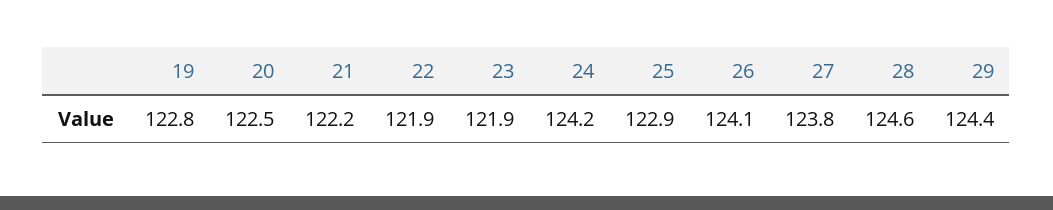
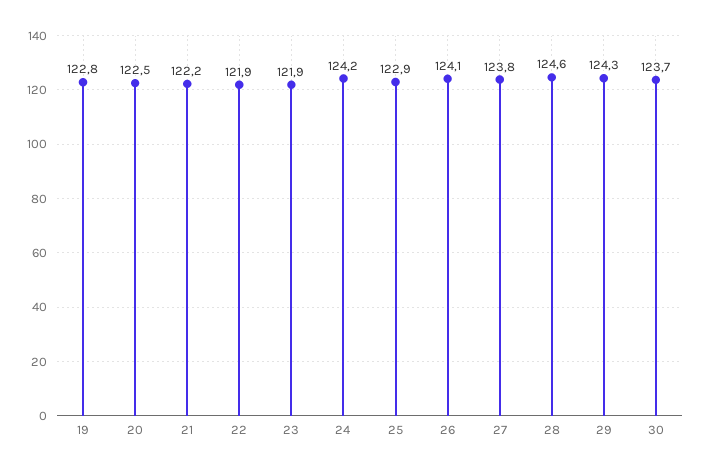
  {
    "19": 122.8,
    "20": 122.5,
    "21": 122.2,
    "22": 121.9,
    "23": 121.9,
    "24": 124.2,
    "25": 122.9,
    "26": 124.1,
    "27": 123.8,
    "28": 124.6,
-   "29": 124.4
+   "29": 124.3,
+   "30": 123.7
  }

